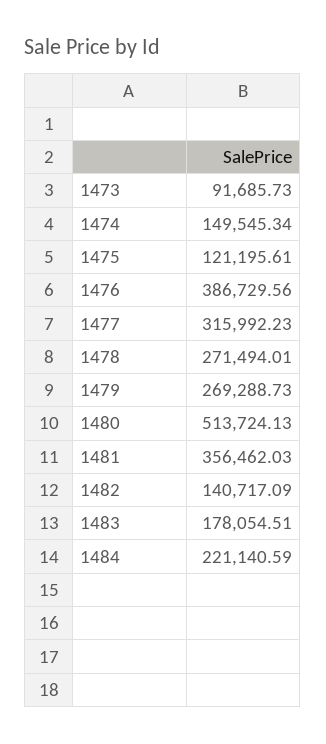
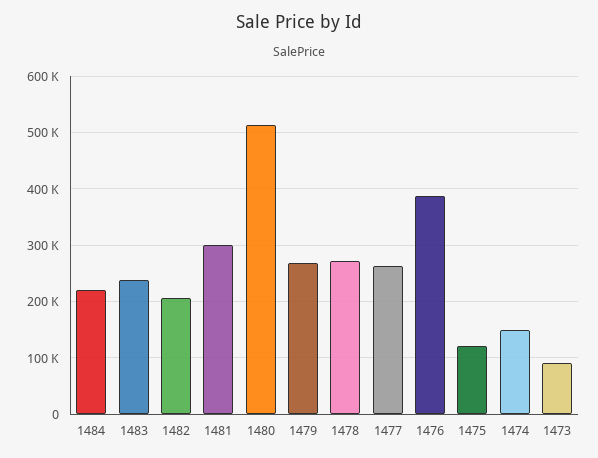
  {
    "1473": 91685.73,
    "1474": 149545.34,
    "1475": 121195.61,
    "1476": 386729.56,
-   "1477": 315992.23,
+   "1477": 260000,
    "1478": 271494.01,
    "1479": 269288.73,
    "1480": 513724.13,
-   "1481": 356462.03,
+   "1481": 300000,
-   "1482": 140717.09,
+   "1482": 200000,
-   "1483": 178054.51,
+   "1483": 240000,
    "1484": 221140.59
  }

